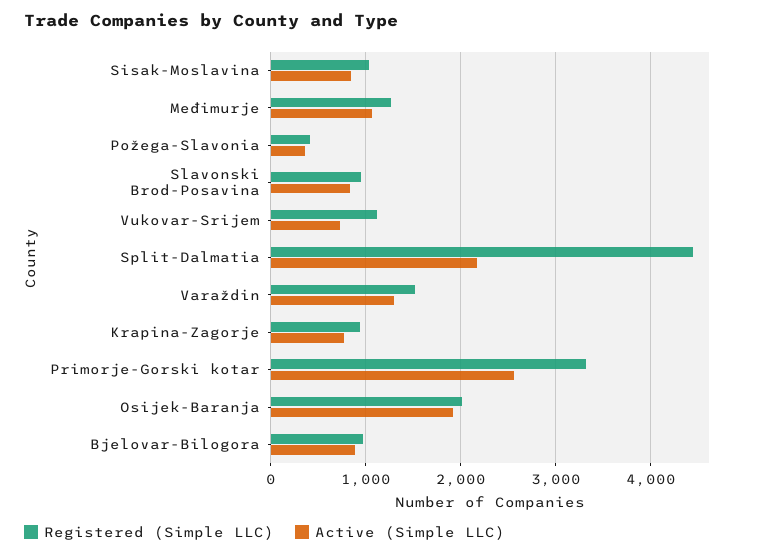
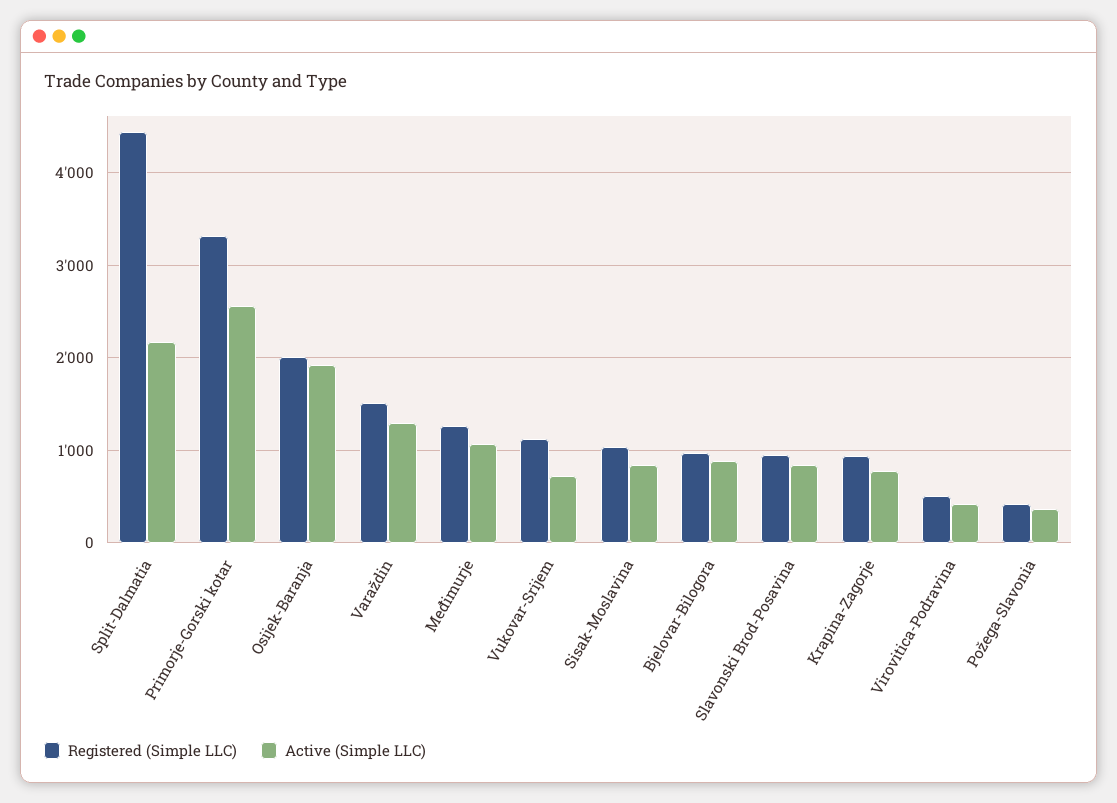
  {
    "Registered (Simple LLC)": {
      "Sisak-Moslavina": 1000,
      "Međimurje": 1300,
      "Požega-Slavonia": 400,
      "Slavonski Brod-Posavina": 900,
      "Vukovar-Srijem": 1100,
      "Split-Dalmatia": 4400,
      "Varaždin": 1500,
      "Krapina-Zagorje": 900,
      "Primorje-Gorski kotar": 3300,
      "Osijek-Baranja": 2000,
-     "Bjelovar-Bilogora": 1000
+     "Bjelovar-Bilogora": 1000,
+     "Virovitica-Podravina": 500
    },
    "Active (Simple LLC)": {
      "Sisak-Moslavina": 800,
      "Međimurje": 1100,
      "Požega-Slavonia": 400,
      "Slavonski Brod-Posavina": 800,
      "Vukovar-Srijem": 700,
      "Split-Dalmatia": 2200,
      "Varaždin": 1300,
      "Krapina-Zagorje": 800,
      "Primorje-Gorski kotar": 2600,
      "Osijek-Baranja": 1900,
-     "Bjelovar-Bilogora": 900
+     "Bjelovar-Bilogora": 900,
+     "Virovitica-Podravina": 400
    }
  }

